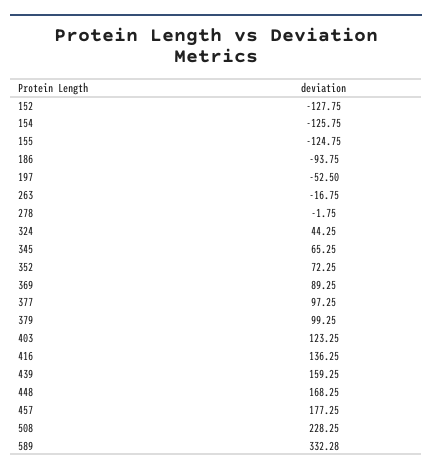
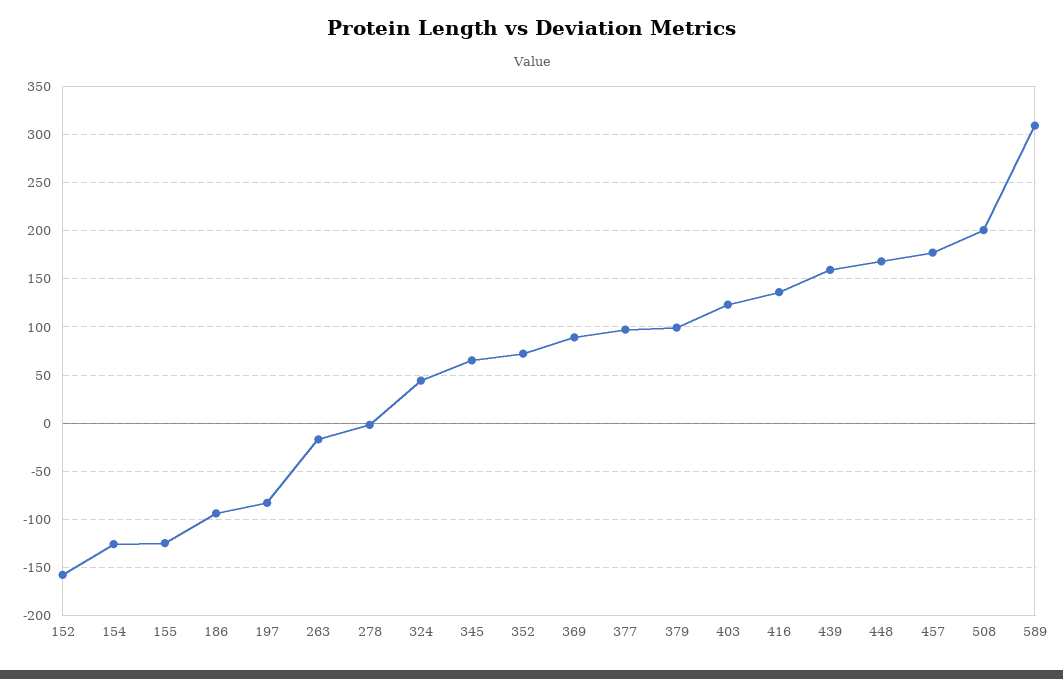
  {
-   "152": -127.75,
+   "152": -160,
    "154": -125.75,
    "155": -124.75,
    "186": -93.75,
-   "197": -52.5,
+   "197": -80,
    "263": -16.75,
    "278": -1.75,
    "324": 44.25,
    "345": 65.25,
    "352": 72.25,
    "369": 89.25,
    "377": 97.25,
    "379": 99.25,
    "403": 123.25,
    "416": 136.25,
    "439": 159.25,
    "448": 168.25,
    "457": 177.25,
-   "508": 228.25,
+   "508": 200,
-   "589": 332.28
+   "589": 310
  }

